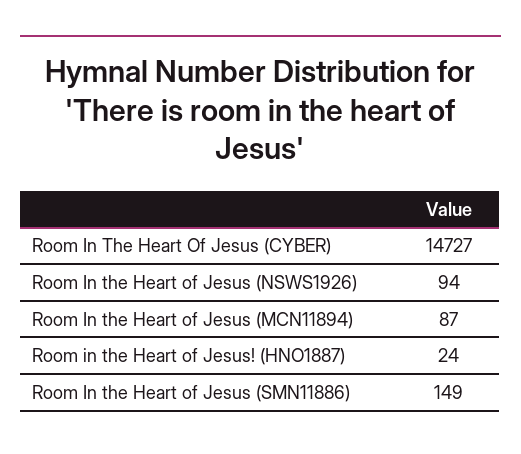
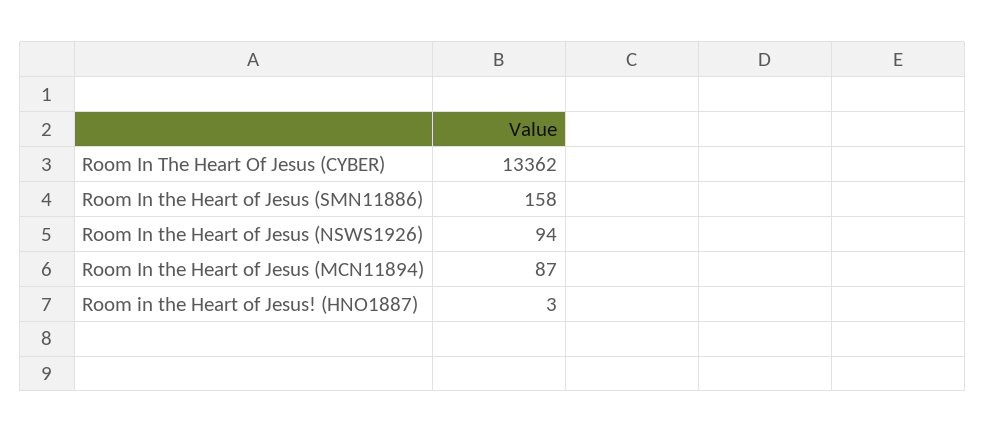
  {
-   "Room In The Heart Of Jesus (CYBER)": 14727,
+   "Room In The Heart Of Jesus (CYBER)": 13362,
    "Room In the Heart of Jesus (NSWS1926)": 94,
    "Room In the Heart of Jesus (MCN11894)": 87,
-   "Room in the Heart of Jesus! (HNO1887)": 24,
+   "Room in the Heart of Jesus! (HNO1887)": 3,
-   "Room In the Heart of Jesus (SMN11886)": 149
+   "Room In the Heart of Jesus (SMN11886)": 158
  }

